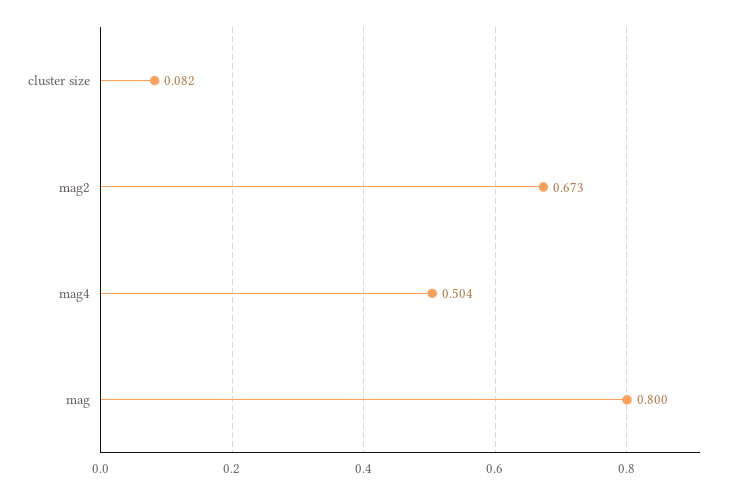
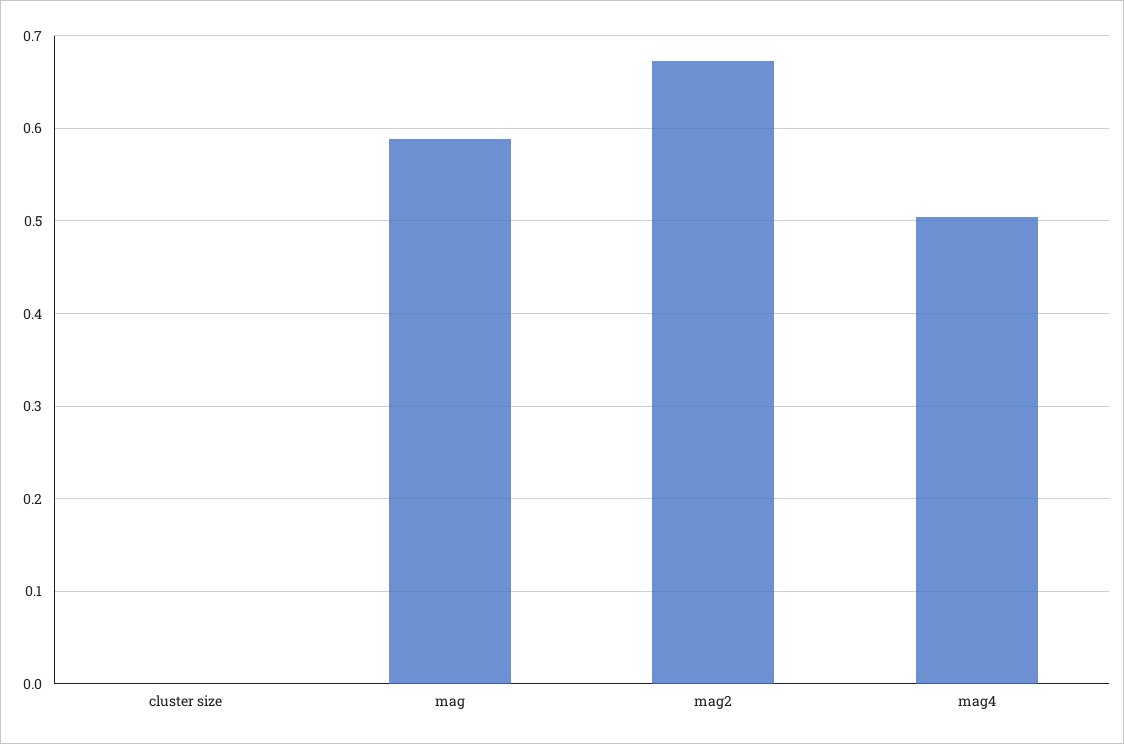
  {
-   "cluster size": 0.082,
+   "cluster size": 0,
    "mag2": 0.673,
    "mag4": 0.504,
-   "mag": 0.8
+   "mag": 0.59
  }

